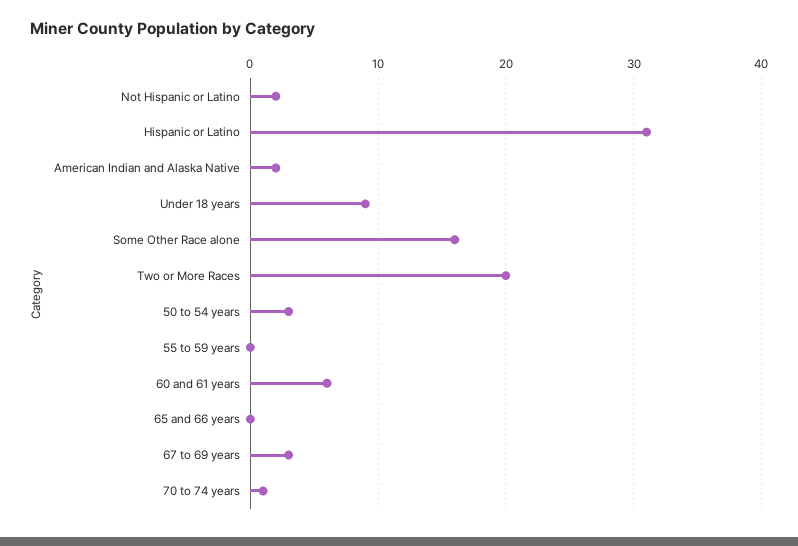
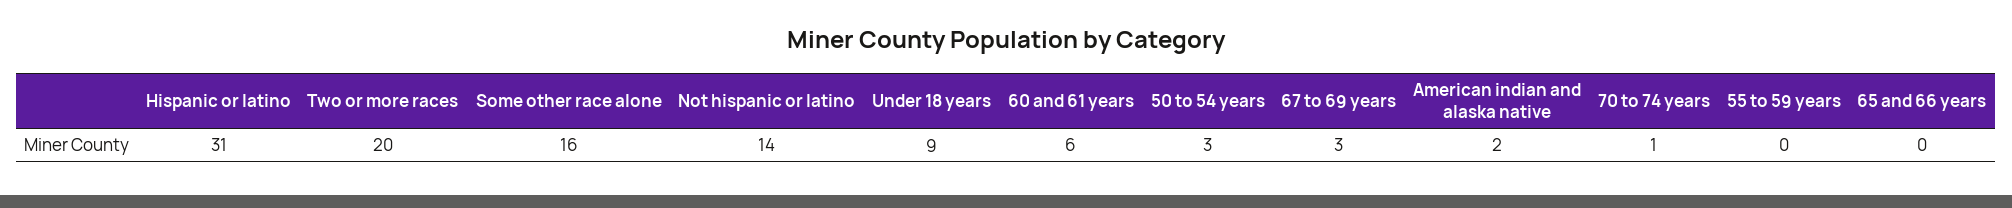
  {
-   "Not Hispanic or Latino": 2,
+   "Not Hispanic or Latino": 14,
    "Hispanic or Latino": 31,
    "American Indian and Alaska Native": 2,
    "Under 18 years": 9,
    "Some Other Race alone": 16,
    "Two or More Races": 20,
    "50 to 54 years": 3,
    "55 to 59 years": 0,
    "60 and 61 years": 6,
    "65 and 66 years": 0,
    "67 to 69 years": 3,
    "70 to 74 years": 1
  }

